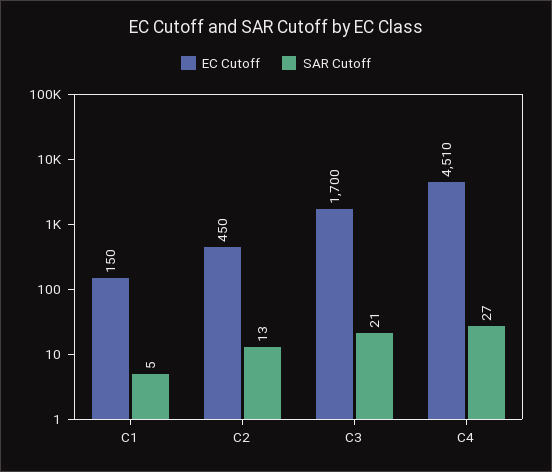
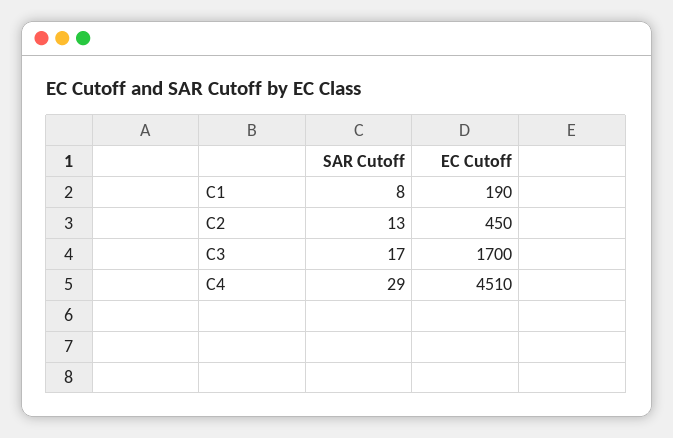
  {
    "EC Cutoff": {
-     "C1": 150,
+     "C1": 190,
      "C2": 450,
      "C3": 1700,
      "C4": 4510
    },
    "SAR Cutoff": {
-     "C1": 5,
+     "C1": 8,
      "C2": 13,
-     "C3": 21,
+     "C3": 17,
-     "C4": 27
+     "C4": 29
    }
  }

